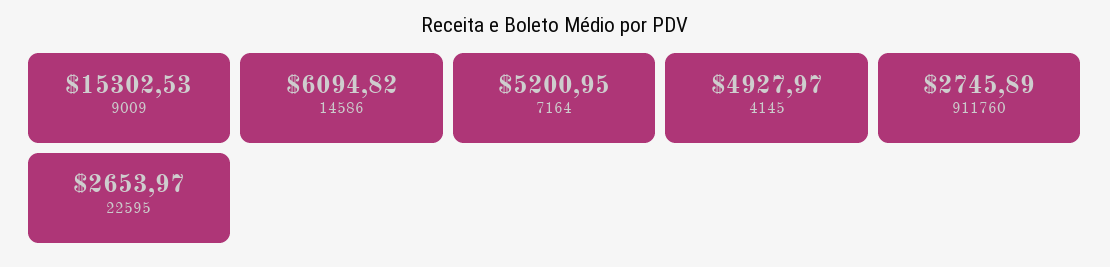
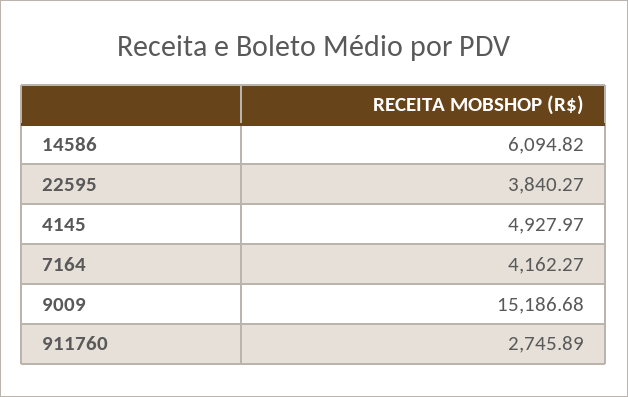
  {
-   "9009": 15302.53,
+   "9009": 15186.68,
    "14586": 6094.82,
-   "7164": 5200.95,
+   "7164": 4162.27,
    "4145": 4927.97,
    "911760": 2745.89,
-   "22595": 2653.97
+   "22595": 3840.27
  }

